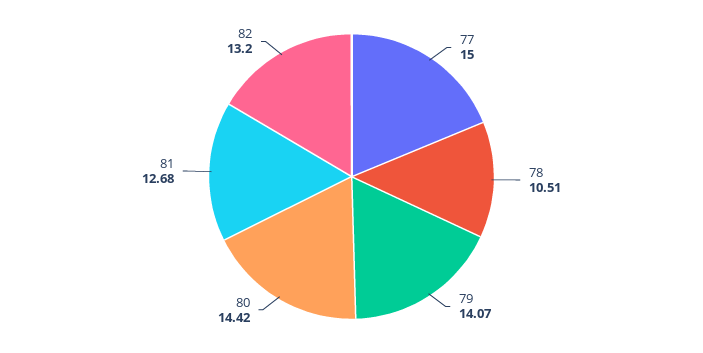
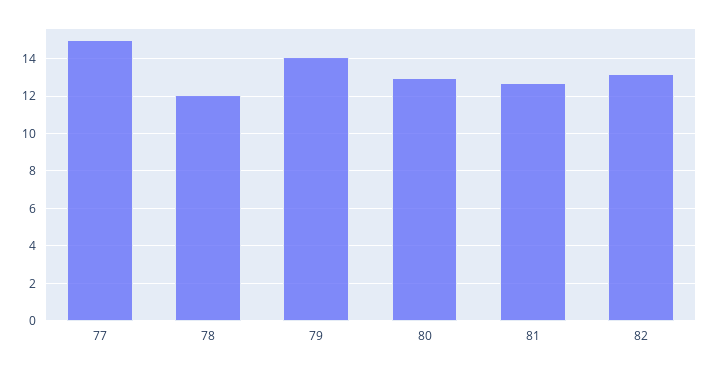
  {
    "77": 15,
-   "78": 10.51,
+   "78": 12,
    "79": 14.07,
-   "80": 14.42,
+   "80": 13,
    "81": 12.68,
    "82": 13.2
  }

